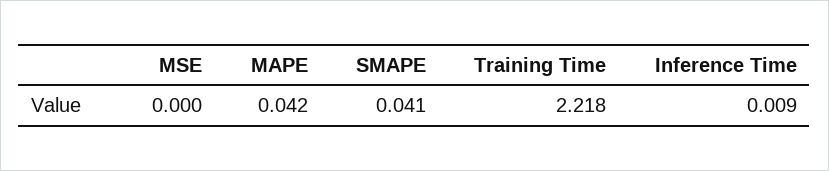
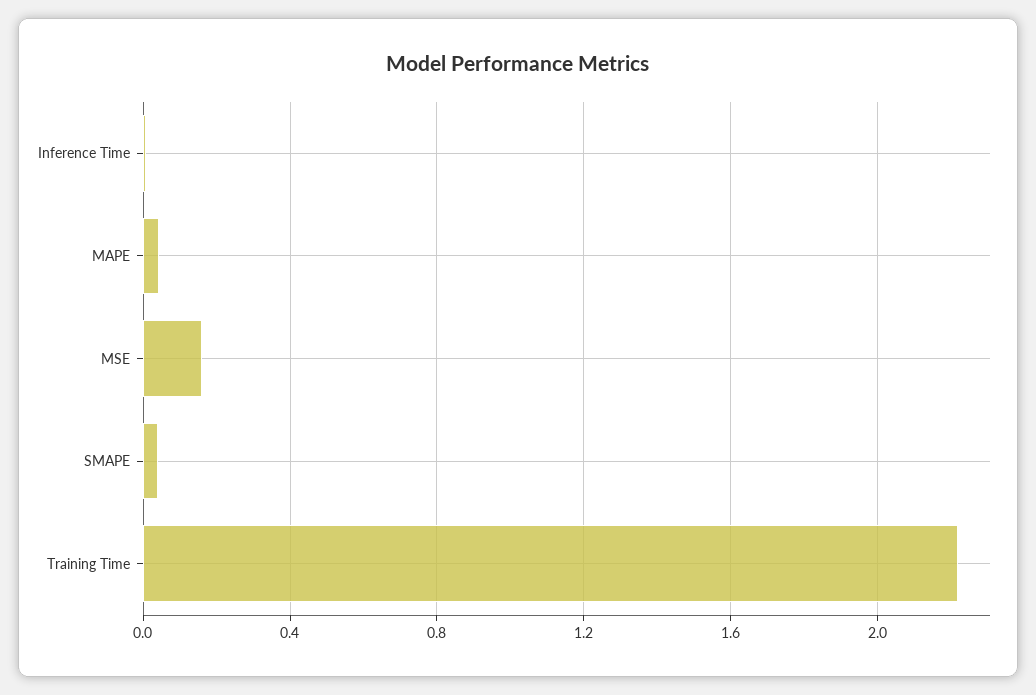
  {
-   "MSE": 0,
+   "MSE": 0.15,
    "MAPE": 0.042,
    "SMAPE": 0.041,
    "Training Time": 2.218,
    "Inference Time": 0.009
  }

